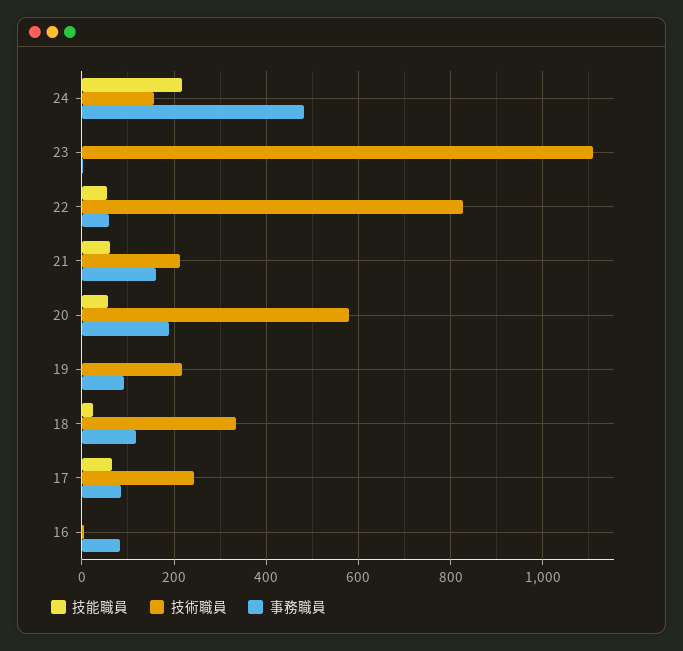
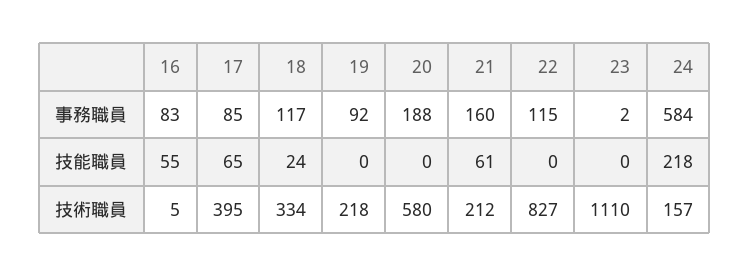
  {
    "技能職員": {
      "24": 218,
      "23": 0,
-     "22": 60,
+     "22": 0,
      "21": 61,
-     "20": 60,
+     "20": 0,
      "19": 0,
      "18": 24,
      "17": 65,
-     "16": 0
+     "16": 55
    },
    "技術職員": {
      "24": 157,
      "23": 1110,
      "22": 827,
      "21": 212,
      "20": 580,
      "19": 218,
      "18": 334,
-     "17": 240,
+     "17": 395,
      "16": 5
    },
    "事務職員": {
-     "24": 480,
+     "24": 584,
      "23": 2,
-     "22": 60,
+     "22": 115,
      "21": 160,
      "20": 188,
      "19": 92,
      "18": 117,
      "17": 85,
      "16": 83
    }
  }

